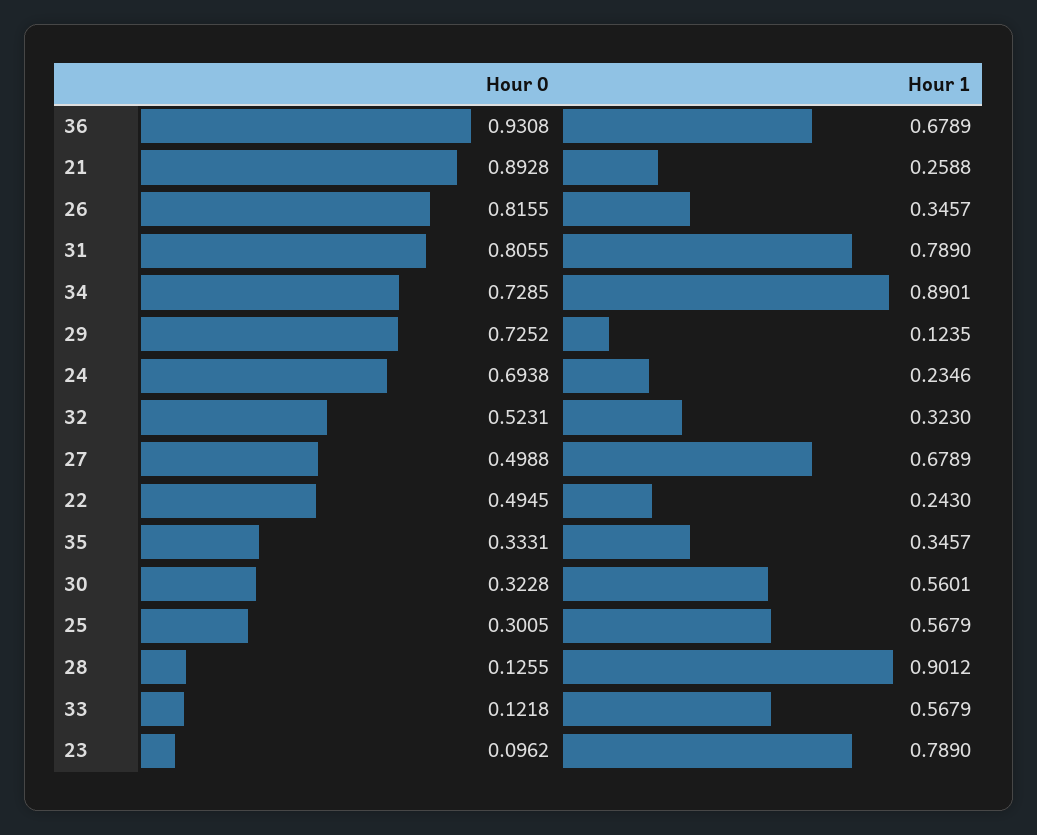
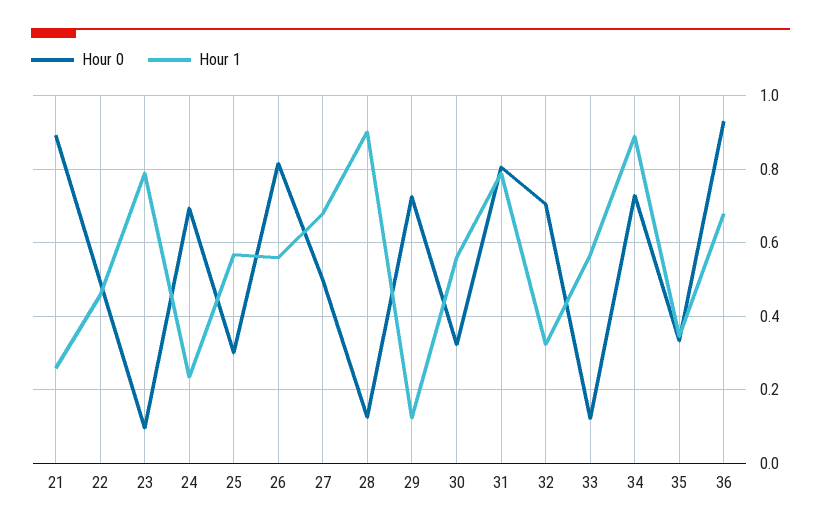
  {
    "Hour 0": {
      "36": 0.9308,
      "21": 0.8928,
      "26": 0.8155,
      "31": 0.8055,
      "34": 0.7285,
      "29": 0.7252,
      "24": 0.6938,
-     "32": 0.5231,
+     "32": 0.7,
      "27": 0.4988,
      "22": 0.4945,
      "35": 0.3331,
      "30": 0.3228,
      "25": 0.3005,
      "28": 0.1255,
      "33": 0.1218,
      "23": 0.0962
    },
    "Hour 1": {
      "36": 0.6789,
      "21": 0.2588,
-     "26": 0.3457,
+     "26": 0.56,
      "31": 0.789,
      "34": 0.8901,
      "29": 0.1235,
      "24": 0.2346,
      "32": 0.323,
      "27": 0.6789,
-     "22": 0.243,
+     "22": 0.46,
      "35": 0.3457,
      "30": 0.5601,
      "25": 0.5679,
      "28": 0.9012,
      "33": 0.5679,
      "23": 0.789
    }
  }

